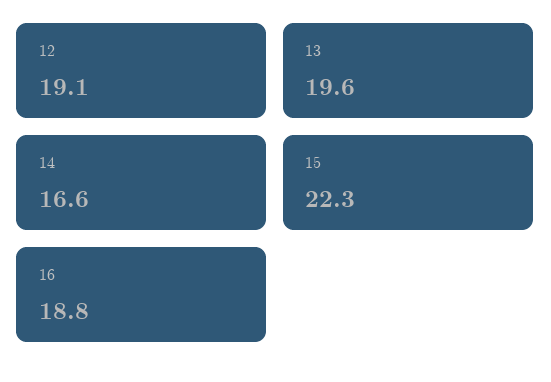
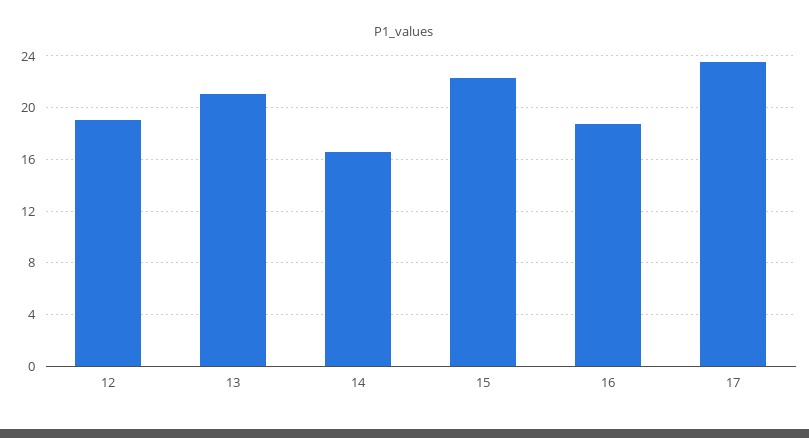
  {
    "12": 19.1,
-   "13": 19.6,
+   "13": 21,
    "14": 16.6,
    "15": 22.3,
-   "16": 18.8
+   "16": 18.8,
+   "17": 23.5
  }

